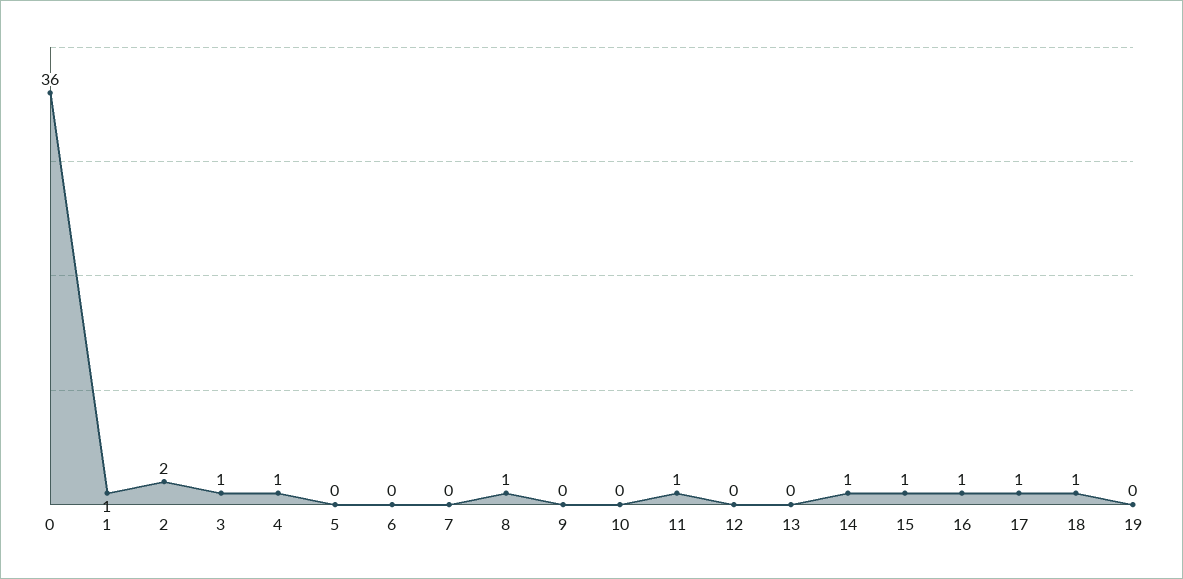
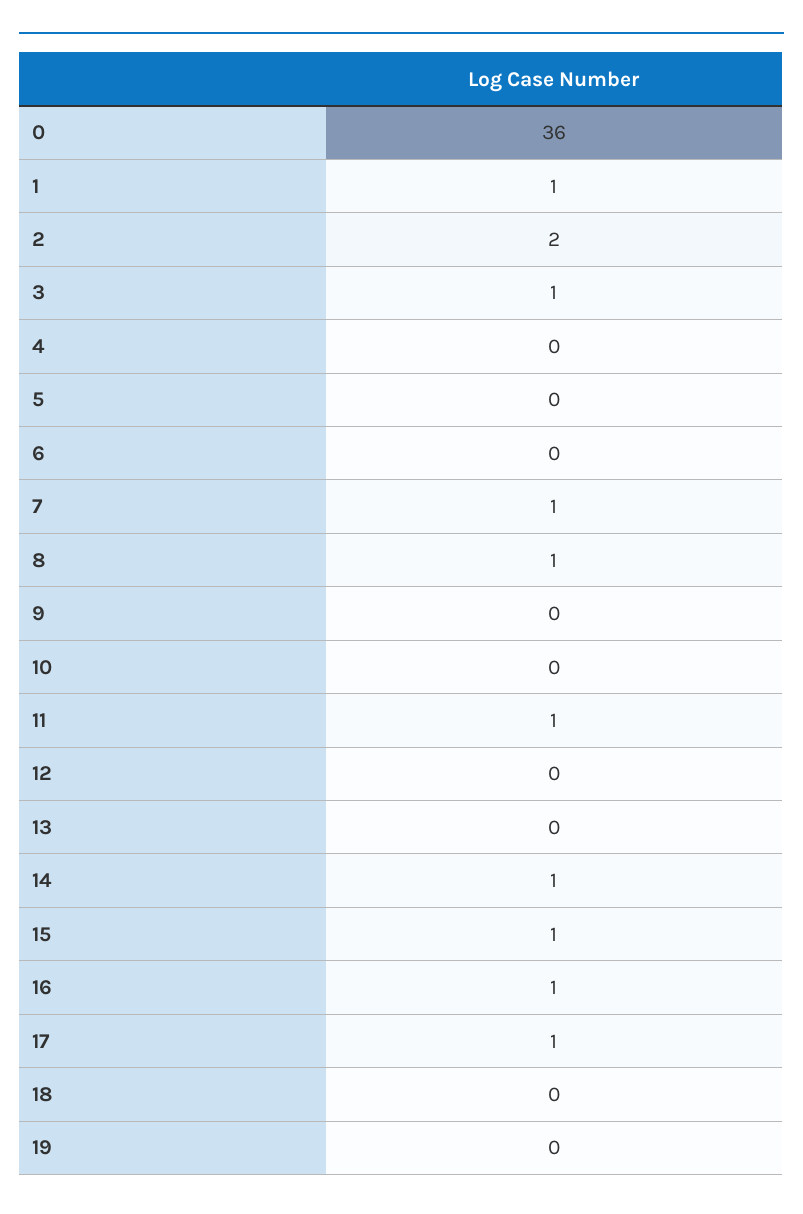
  {
    "0": 36,
    "1": 1,
    "2": 2,
    "3": 1,
-   "4": 1,
+   "4": 0,
    "5": 0,
    "6": 0,
-   "7": 0,
+   "7": 1,
    "8": 1,
    "9": 0,
    "10": 0,
    "11": 1,
    "12": 0,
    "13": 0,
    "14": 1,
    "15": 1,
    "16": 1,
    "17": 1,
-   "18": 1,
+   "18": 0,
    "19": 0
  }

